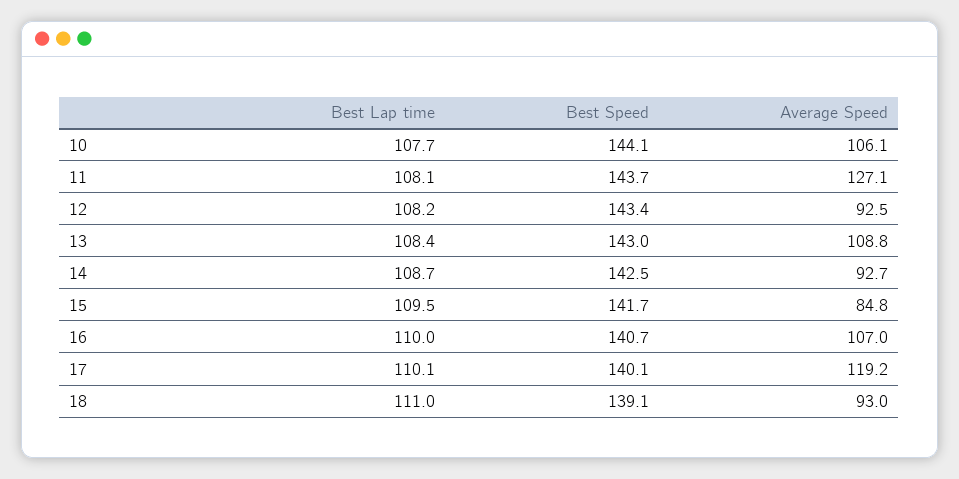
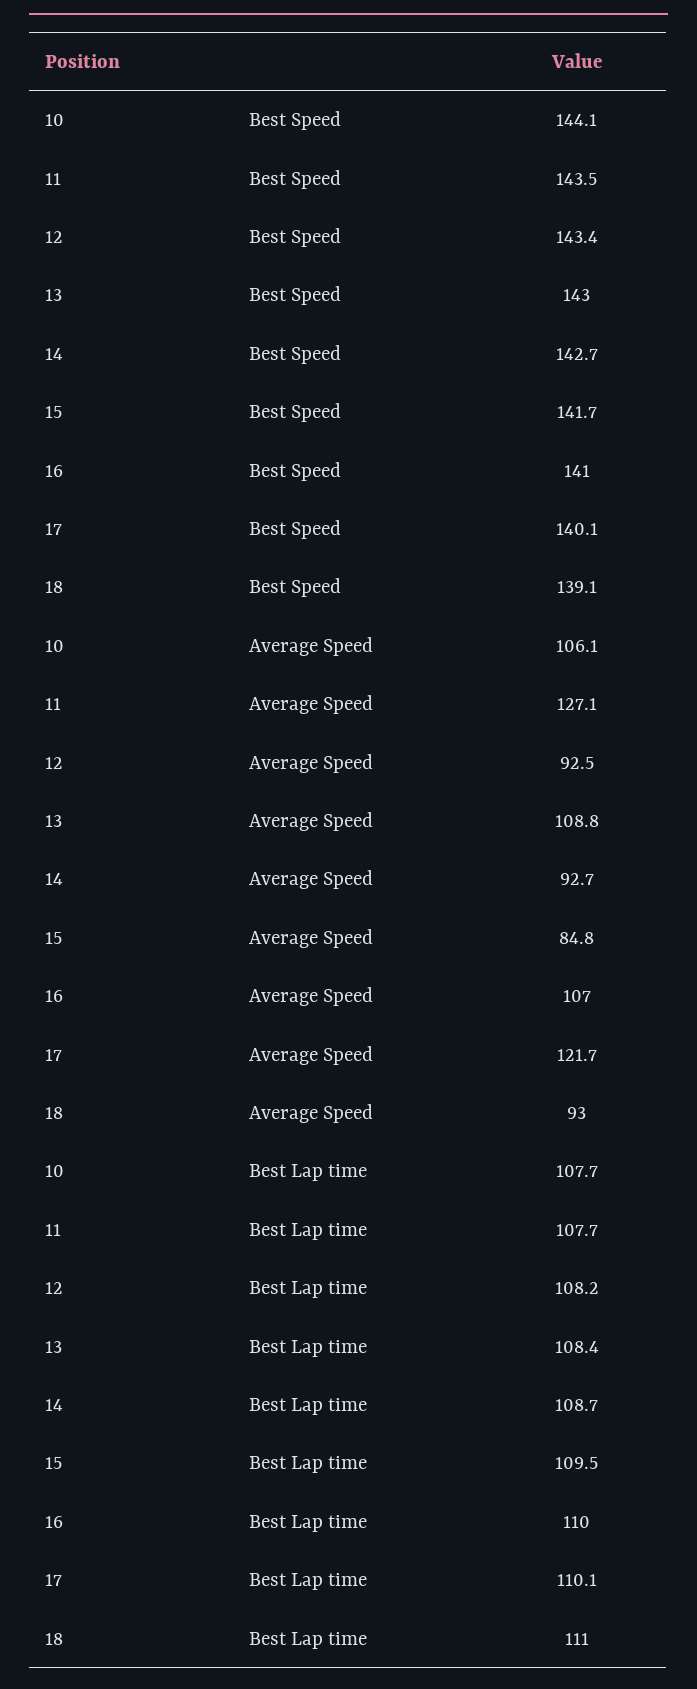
  {
    "Best Lap time": {
      "10": 107.7,
-     "11": 108.1,
+     "11": 107.7,
      "12": 108.2,
      "13": 108.4,
      "14": 108.7,
      "15": 109.5,
      "16": 110,
      "17": 110.1,
      "18": 111
    },
    "Best Speed": {
      "10": 144.1,
-     "11": 143.7,
+     "11": 143.5,
      "12": 143.4,
      "13": 143,
-     "14": 142.5,
+     "14": 142.7,
      "15": 141.7,
-     "16": 140.7,
+     "16": 141,
      "17": 140.1,
      "18": 139.1
    },
    "Average Speed": {
      "10": 106.1,
      "11": 127.1,
      "12": 92.5,
      "13": 108.8,
      "14": 92.7,
      "15": 84.8,
      "16": 107,
-     "17": 119.2,
+     "17": 121.7,
      "18": 93
    }
  }

